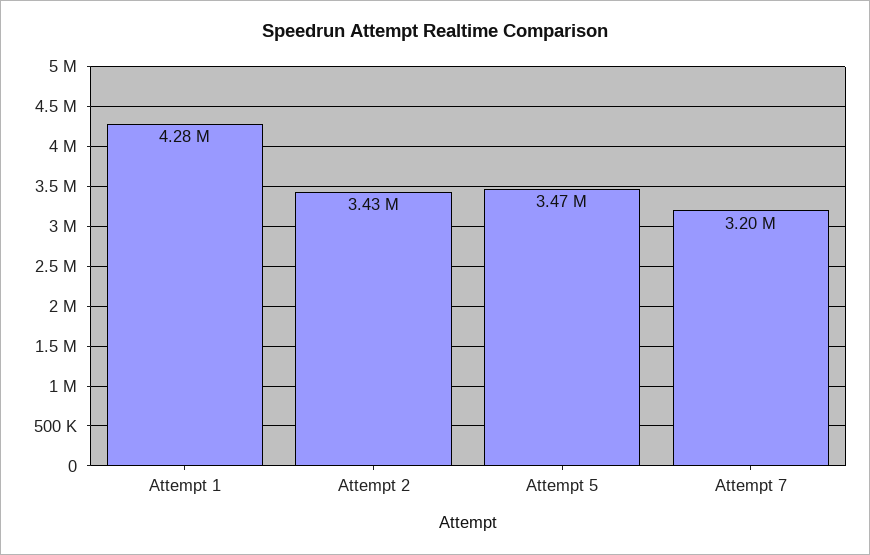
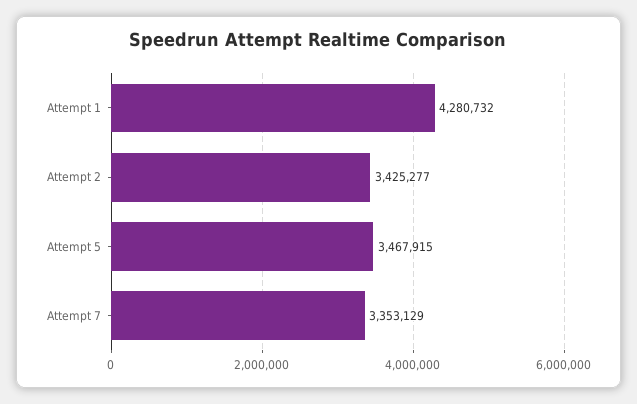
  {
    "Attempt 1": 4280732,
    "Attempt 2": 3425277,
    "Attempt 5": 3467915,
-   "Attempt 7": 3200000
+   "Attempt 7": 3353129
  }

